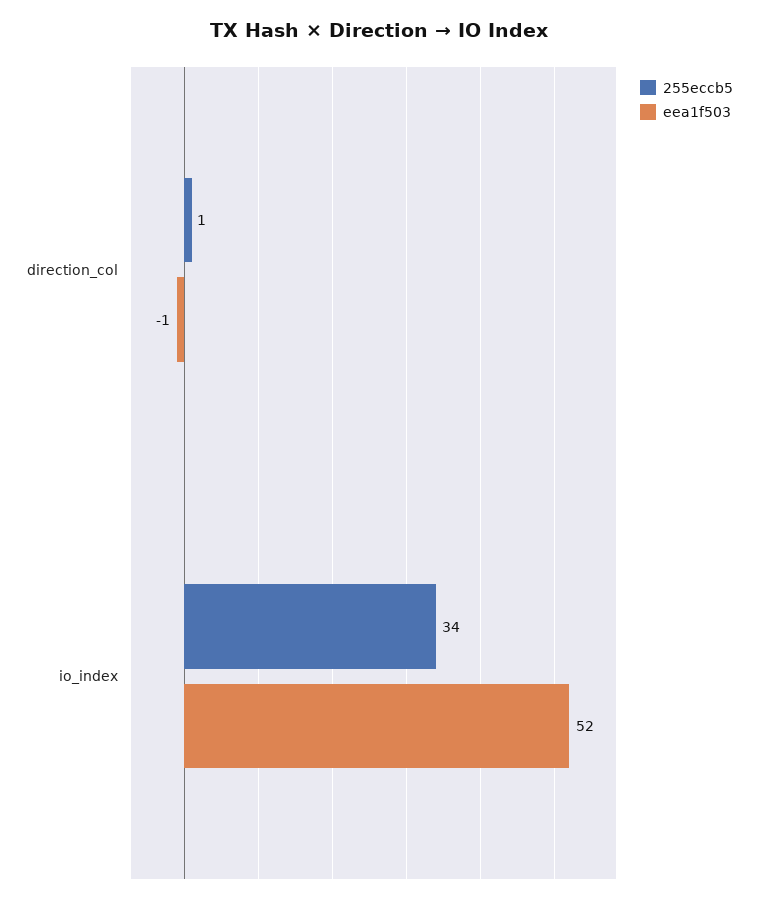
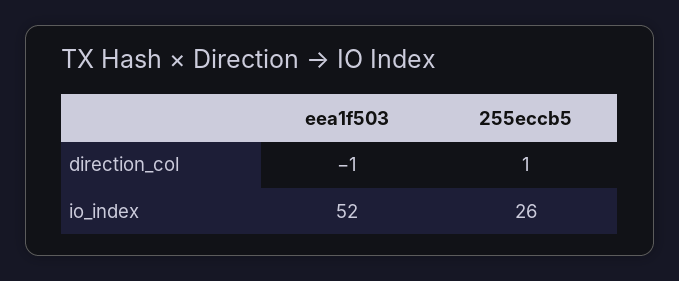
  {
    "255eccb5": {
      "direction_col": 1,
-     "io_index": 34
+     "io_index": 26
    },
    "eea1f503": {
      "direction_col": -1,
      "io_index": 52
    }
  }

